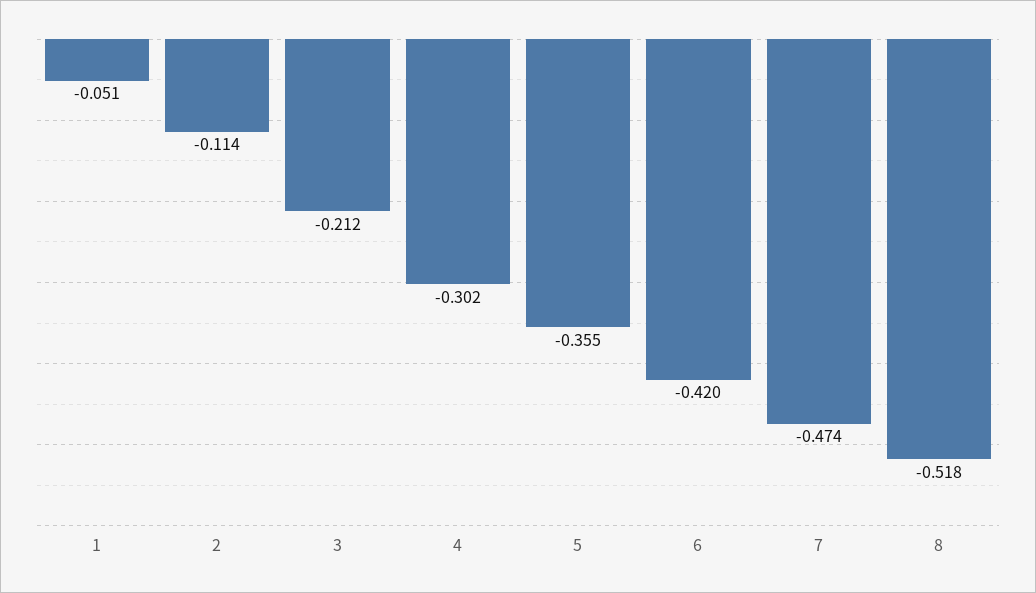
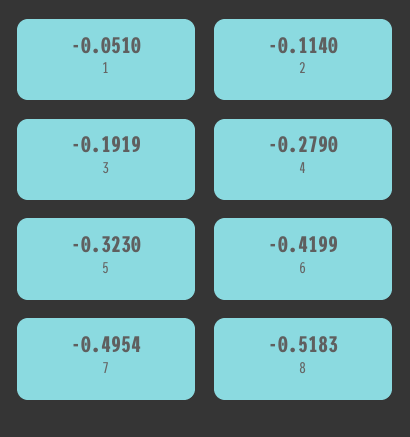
  {
    "1": -0.051,
    "2": -0.114,
-   "3": -0.212,
+   "3": -0.1919,
-   "4": -0.302,
+   "4": -0.279,
-   "5": -0.355,
+   "5": -0.323,
    "6": -0.4199,
-   "7": -0.474,
+   "7": -0.4954,
    "8": -0.5183
  }

